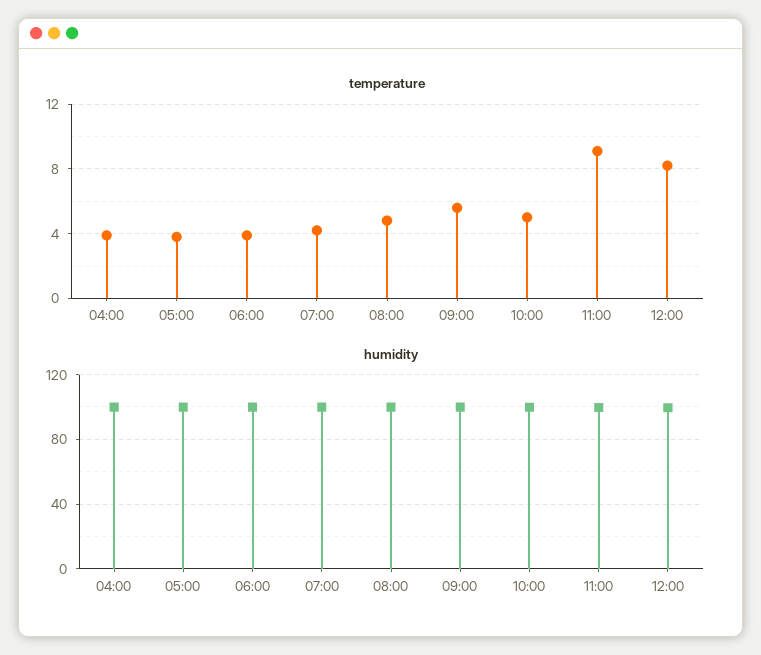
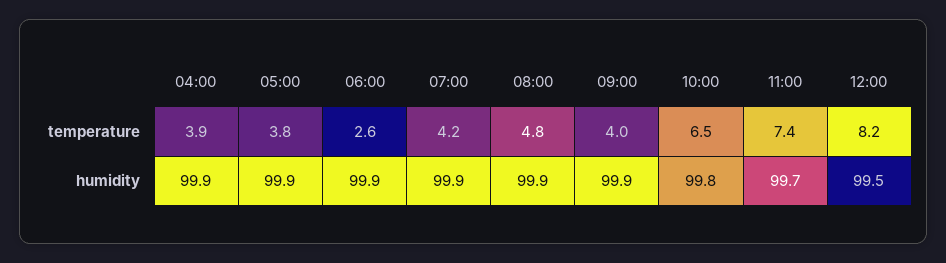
  {
    "temperature": {
      "04:00": 3.9,
      "05:00": 3.8,
-     "06:00": 4,
+     "06:00": 2.6,
      "07:00": 4.2,
      "08:00": 4.8,
-     "09:00": 5.5,
+     "09:00": 4,
-     "10:00": 5,
+     "10:00": 6.5,
-     "11:00": 9,
+     "11:00": 7.4,
      "12:00": 8.2
    },
    "humidity": {
      "04:00": 99.9,
      "05:00": 99.9,
      "06:00": 99.9,
      "07:00": 99.9,
      "08:00": 99.9,
      "09:00": 99.9,
      "10:00": 99.8,
      "11:00": 99.7,
      "12:00": 99.5
    }
  }

